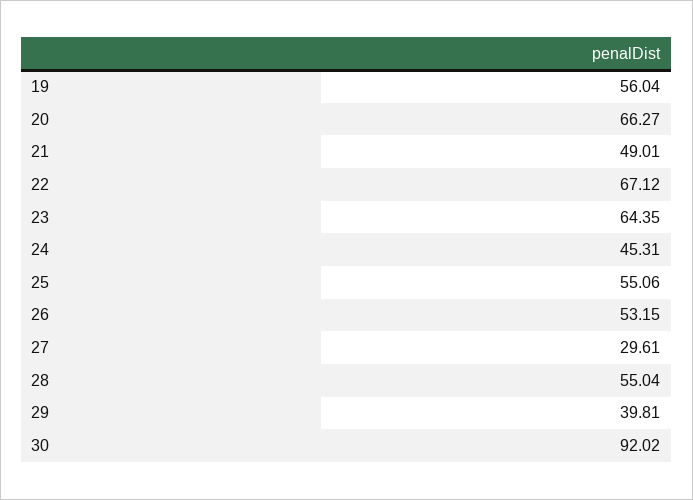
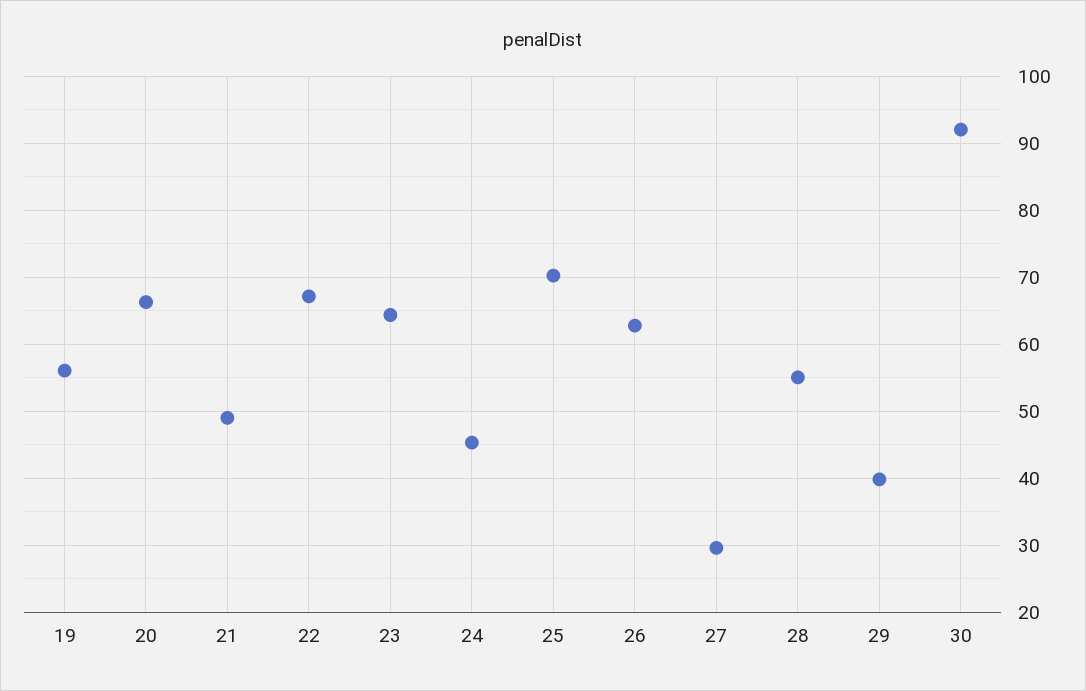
  {
    "19": 56.04,
    "20": 66.27,
    "21": 49.01,
    "22": 67.12,
    "23": 64.35,
    "24": 45.31,
-   "25": 55.06,
+   "25": 70,
-   "26": 53.15,
+   "26": 63,
    "27": 29.61,
    "28": 55.04,
    "29": 39.81,
    "30": 92.02
  }

